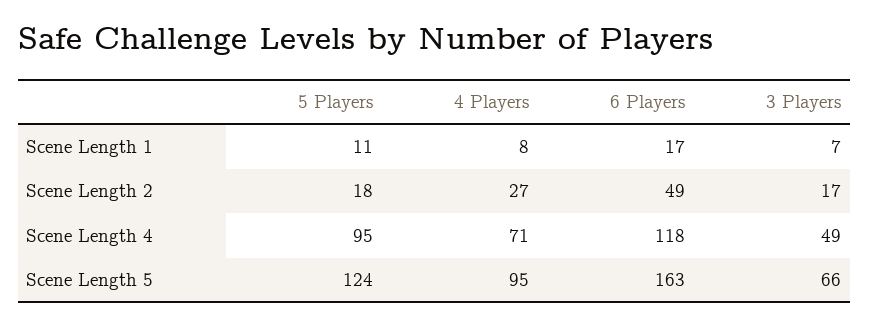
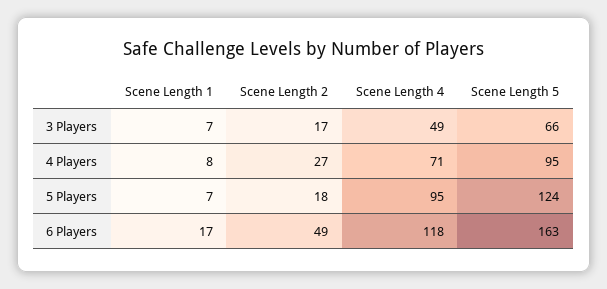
  {
    "5 Players": {
-     "Scene Length 1": 11,
+     "Scene Length 1": 7,
      "Scene Length 2": 18,
      "Scene Length 4": 95,
      "Scene Length 5": 124
    },
    "4 Players": {
      "Scene Length 1": 8,
      "Scene Length 2": 27,
      "Scene Length 4": 71,
      "Scene Length 5": 95
    },
    "6 Players": {
      "Scene Length 1": 17,
      "Scene Length 2": 49,
      "Scene Length 4": 118,
      "Scene Length 5": 163
    },
    "3 Players": {
      "Scene Length 1": 7,
      "Scene Length 2": 17,
      "Scene Length 4": 49,
      "Scene Length 5": 66
    }
  }

